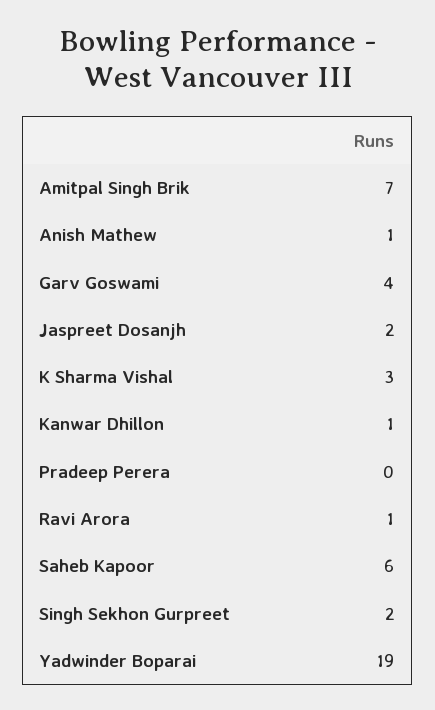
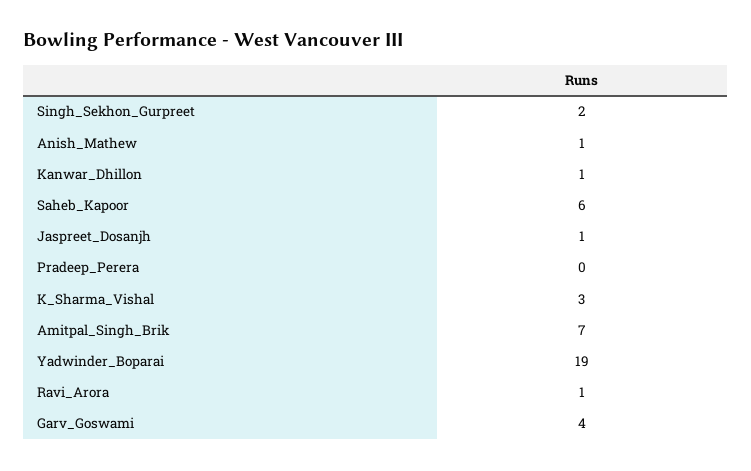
  {
    "Amitpal Singh Brik": 7,
    "Anish Mathew": 1,
    "Garv Goswami": 4,
-   "Jaspreet Dosanjh": 2,
+   "Jaspreet Dosanjh": 1,
    "K Sharma Vishal": 3,
    "Kanwar Dhillon": 1,
    "Pradeep Perera": 0,
    "Ravi Arora": 1,
    "Saheb Kapoor": 6,
    "Singh Sekhon Gurpreet": 2,
    "Yadwinder Boparai": 19
  }

